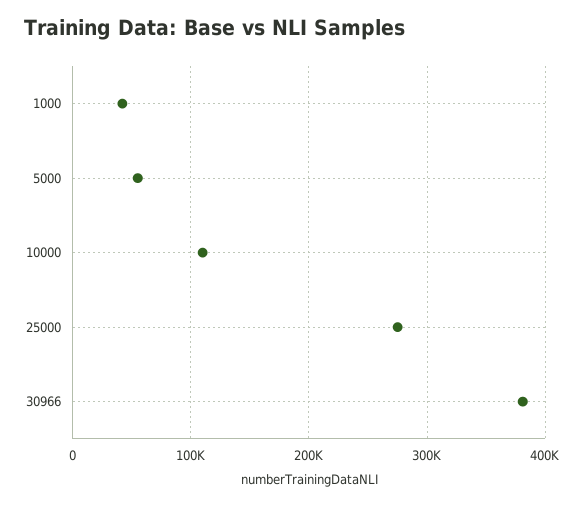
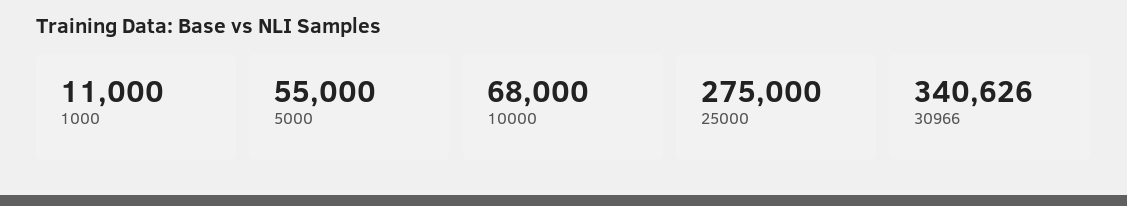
  {
-   "1000": 40000,
+   "1000": 11000,
    "5000": 55000,
-   "10000": 110000,
+   "10000": 68000,
    "25000": 275000,
-   "30966": 380000
+   "30966": 340626
  }

